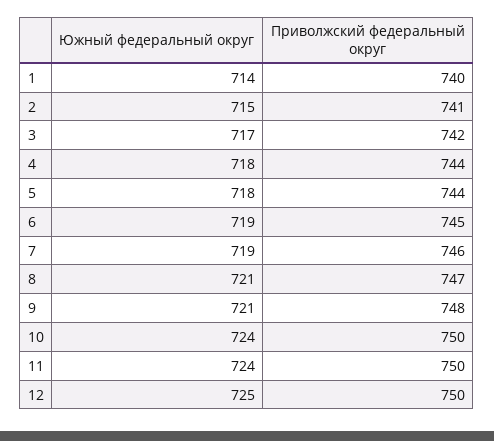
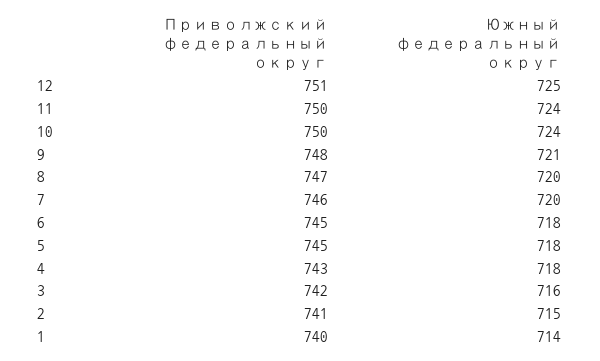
  {
    "Южный федеральный округ": {
      "1": 714,
      "2": 715,
-     "3": 717,
+     "3": 716,
      "4": 718,
      "5": 718,
-     "6": 719,
+     "6": 718,
-     "7": 719,
+     "7": 720,
-     "8": 721,
+     "8": 720,
      "9": 721,
      "10": 724,
      "11": 724,
      "12": 725
    },
    "Приволжский федеральный округ": {
      "1": 740,
      "2": 741,
      "3": 742,
-     "4": 744,
+     "4": 743,
-     "5": 744,
+     "5": 745,
      "6": 745,
      "7": 746,
      "8": 747,
      "9": 748,
      "10": 750,
      "11": 750,
-     "12": 750
+     "12": 751
    }
  }

